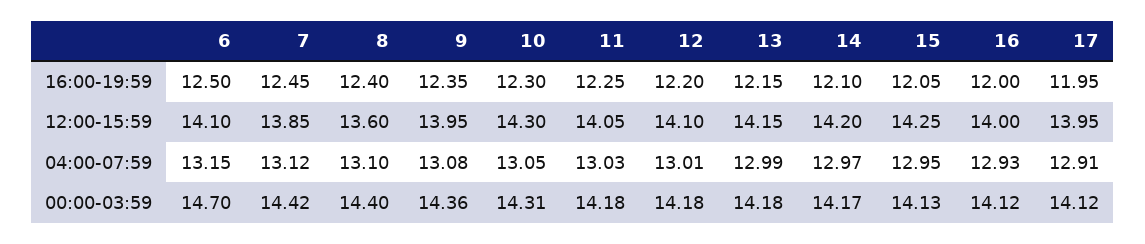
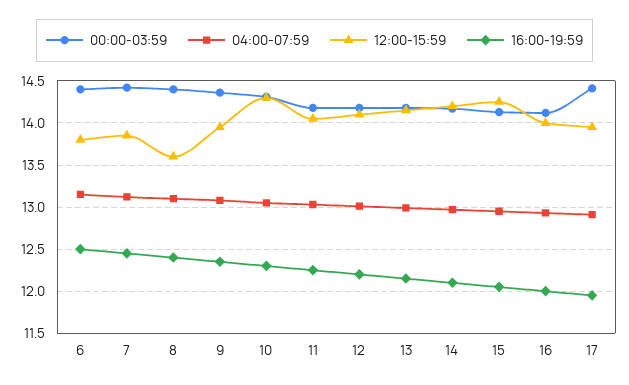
  {
    "16:00-19:59": {
      "6": 12.5,
      "7": 12.45,
      "8": 12.4,
      "9": 12.35,
      "10": 12.3,
      "11": 12.25,
      "12": 12.2,
      "13": 12.15,
      "14": 12.1,
      "15": 12.05,
      "16": 12,
      "17": 11.95
    },
    "12:00-15:59": {
-     "6": 14.1,
+     "6": 13.8,
      "7": 13.85,
      "8": 13.6,
      "9": 13.95,
      "10": 14.3,
      "11": 14.05,
      "12": 14.1,
      "13": 14.15,
      "14": 14.2,
      "15": 14.25,
      "16": 14,
      "17": 13.95
    },
    "04:00-07:59": {
      "6": 13.15,
      "7": 13.12,
      "8": 13.1,
      "9": 13.08,
      "10": 13.05,
      "11": 13.03,
      "12": 13.01,
      "13": 12.99,
      "14": 12.97,
      "15": 12.95,
      "16": 12.93,
      "17": 12.91
    },
    "00:00-03:59": {
-     "6": 14.7,
+     "6": 14.4,
      "7": 14.42,
      "8": 14.4,
      "9": 14.36,
      "10": 14.31,
      "11": 14.18,
      "12": 14.18,
      "13": 14.18,
      "14": 14.17,
      "15": 14.13,
      "16": 14.12,
-     "17": 14.12
+     "17": 14.4
    }
  }

